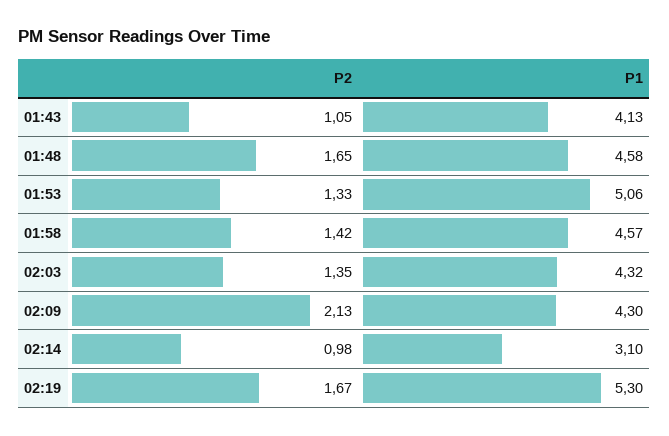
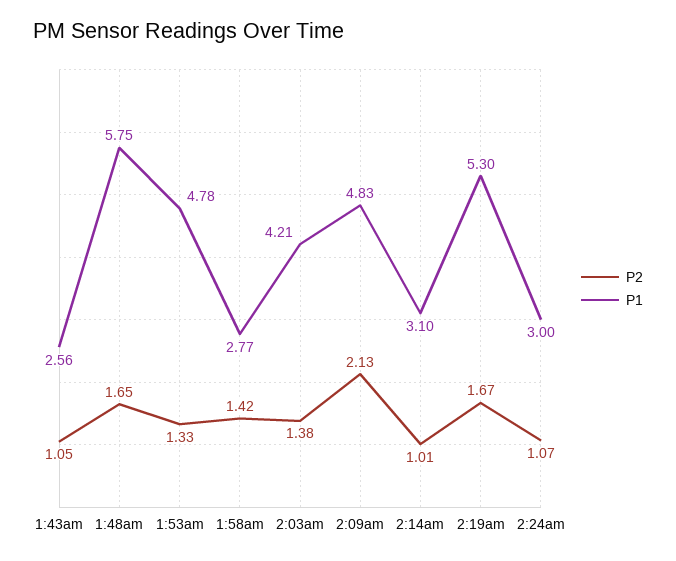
  {
    "P2": {
      "01:43": 1.05,
      "01:48": 1.65,
      "01:53": 1.33,
      "01:58": 1.42,
-     "02:03": 1.35,
+     "02:03": 1.38,
      "02:09": 2.13,
-     "02:14": 0.98,
+     "02:14": 1.01,
-     "02:19": 1.67
+     "02:19": 1.67,
+     "2:24am": 1.07
    },
    "P1": {
-     "01:43": 4.13,
+     "01:43": 2.56,
-     "01:48": 4.58,
+     "01:48": 5.75,
-     "01:53": 5.06,
+     "01:53": 4.78,
-     "01:58": 4.57,
+     "01:58": 2.77,
-     "02:03": 4.32,
+     "02:03": 4.21,
-     "02:09": 4.3,
+     "02:09": 4.83,
      "02:14": 3.1,
-     "02:19": 5.3
+     "02:19": 5.3,
+     "2:24am": 3
    }
  }

